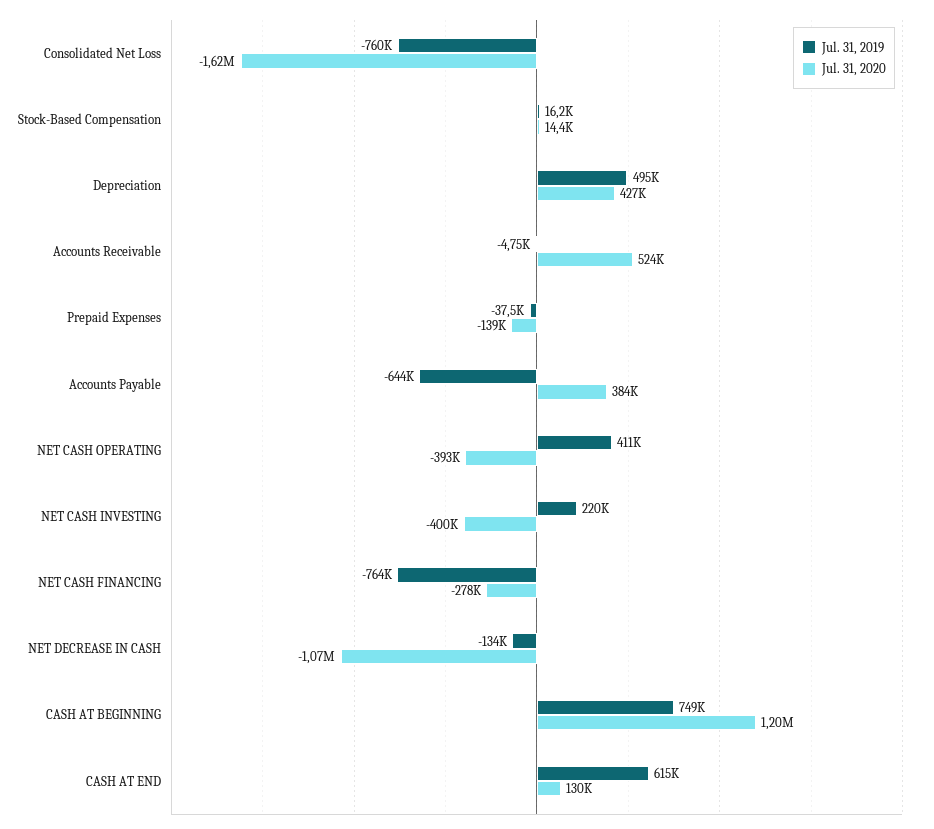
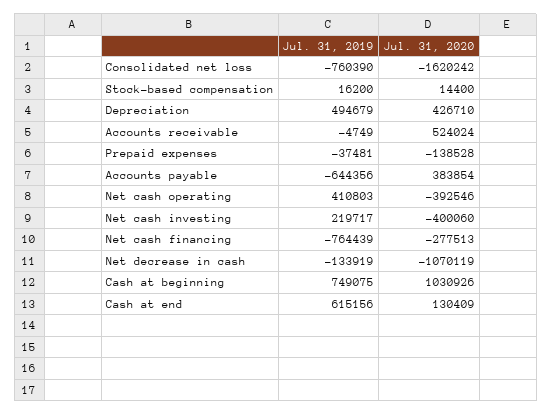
  {
    "Jul. 31, 2019": {
      "Consolidated Net Loss": -760390,
      "Stock-Based Compensation": 16200,
      "Depreciation": 494679,
      "Accounts Receivable": -4749,
      "Prepaid Expenses": -37481,
      "Accounts Payable": -644356,
      "NET CASH OPERATING": 410803,
      "NET CASH INVESTING": 219717,
      "NET CASH FINANCING": -764439,
      "NET DECREASE IN CASH": -133919,
      "CASH AT BEGINNING": 749075,
      "CASH AT END": 615156
    },
    "Jul. 31, 2020": {
      "Consolidated Net Loss": -1620242,
      "Stock-Based Compensation": 14400,
      "Depreciation": 426710,
      "Accounts Receivable": 524024,
      "Prepaid Expenses": -138528,
      "Accounts Payable": 383854,
      "NET CASH OPERATING": -392546,
      "NET CASH INVESTING": -400060,
      "NET CASH FINANCING": -277513,
      "NET DECREASE IN CASH": -1070119,
-     "CASH AT BEGINNING": 1200000,
+     "CASH AT BEGINNING": 1030926,
      "CASH AT END": 130409
    }
  }

